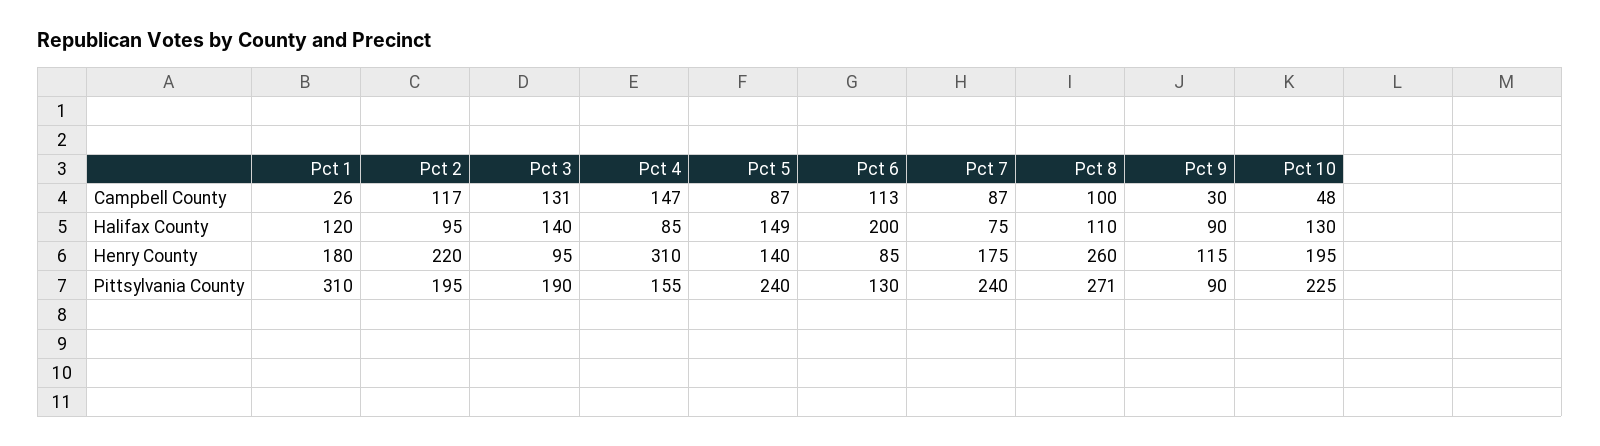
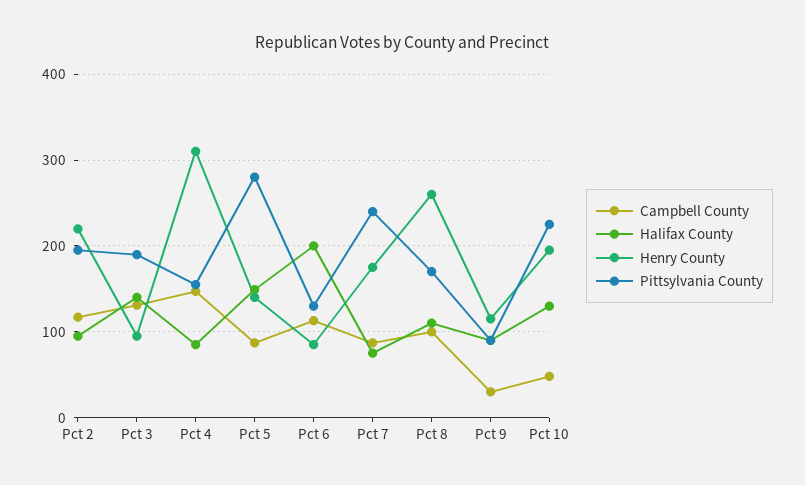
  {
    "Campbell County": {
-     "Pct 1": 26,
      "Pct 2": 117,
      "Pct 3": 131,
      "Pct 4": 147,
      "Pct 5": 87,
      "Pct 6": 113,
      "Pct 7": 87,
      "Pct 8": 100,
      "Pct 9": 30,
      "Pct 10": 48
    },
    "Halifax County": {
-     "Pct 1": 120,
      "Pct 2": 95,
      "Pct 3": 140,
      "Pct 4": 85,
      "Pct 5": 149,
      "Pct 6": 200,
      "Pct 7": 75,
      "Pct 8": 110,
      "Pct 9": 90,
      "Pct 10": 130
    },
    "Henry County": {
-     "Pct 1": 180,
      "Pct 2": 220,
      "Pct 3": 95,
      "Pct 4": 310,
      "Pct 5": 140,
      "Pct 6": 85,
      "Pct 7": 175,
      "Pct 8": 260,
      "Pct 9": 115,
      "Pct 10": 195
    },
    "Pittsylvania County": {
-     "Pct 1": 310,
      "Pct 2": 195,
      "Pct 3": 190,
      "Pct 4": 155,
-     "Pct 5": 240,
+     "Pct 5": 280,
      "Pct 6": 130,
      "Pct 7": 240,
-     "Pct 8": 271,
+     "Pct 8": 170,
      "Pct 9": 90,
      "Pct 10": 225
    }
  }

